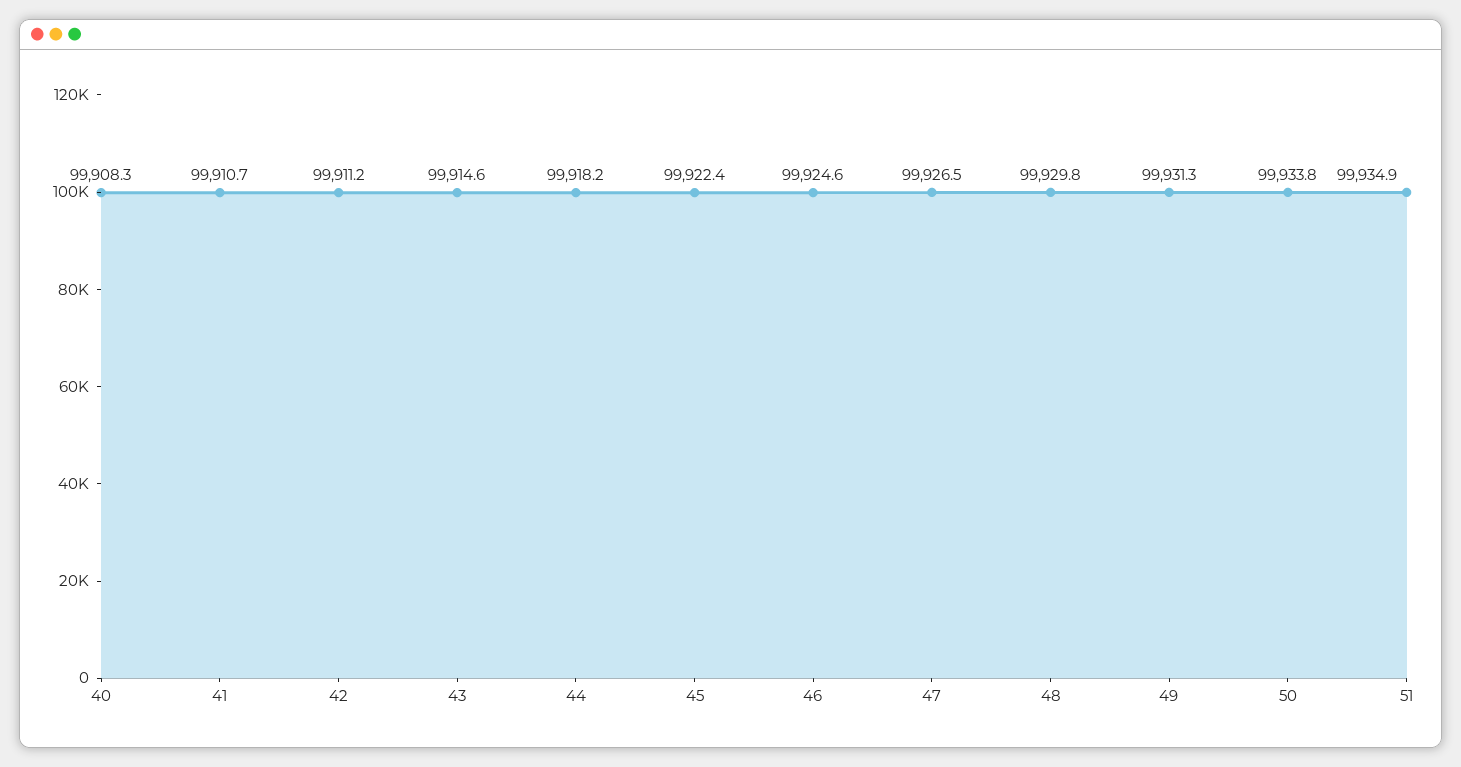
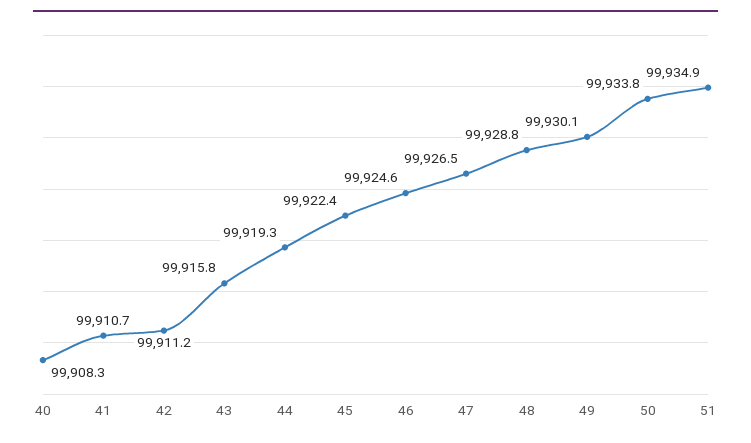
  {
    "40": 99908.3,
    "41": 99910.7,
    "42": 99911.2,
-   "43": 99914.6,
+   "43": 99915.8,
-   "44": 99918.2,
+   "44": 99919.3,
    "45": 99922.4,
    "46": 99924.6,
    "47": 99926.5,
-   "48": 99929.8,
+   "48": 99928.8,
-   "49": 99931.3,
+   "49": 99930.1,
    "50": 99933.8,
    "51": 99934.9
  }

